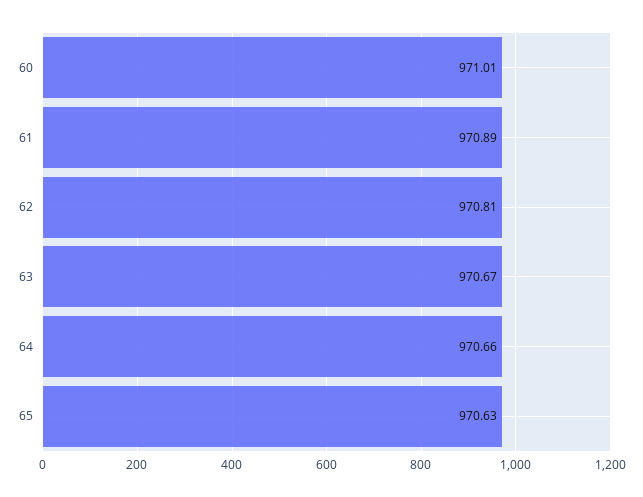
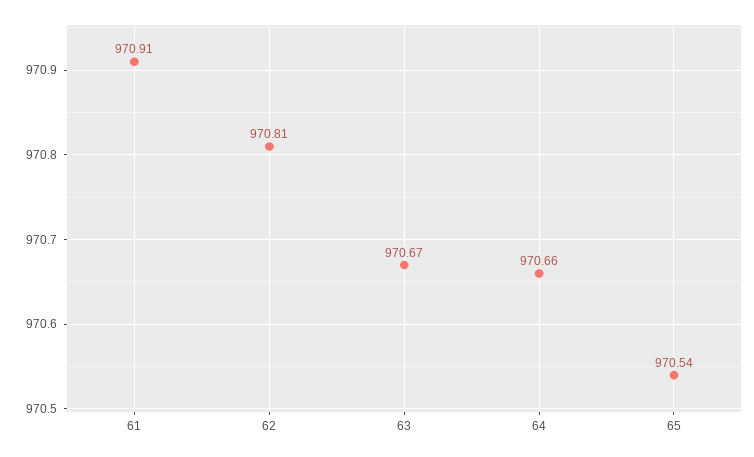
  {
-   "60": 971.01,
-   "61": 970.89,
+   "61": 970.91,
    "62": 970.81,
    "63": 970.67,
    "64": 970.66,
-   "65": 970.63
+   "65": 970.54
  }

